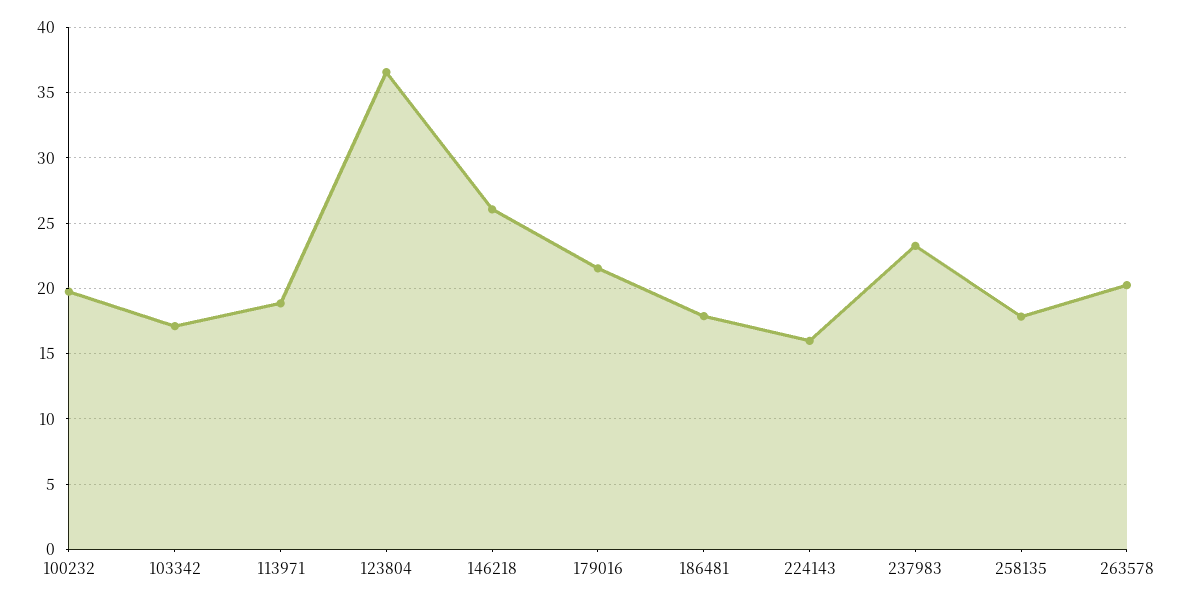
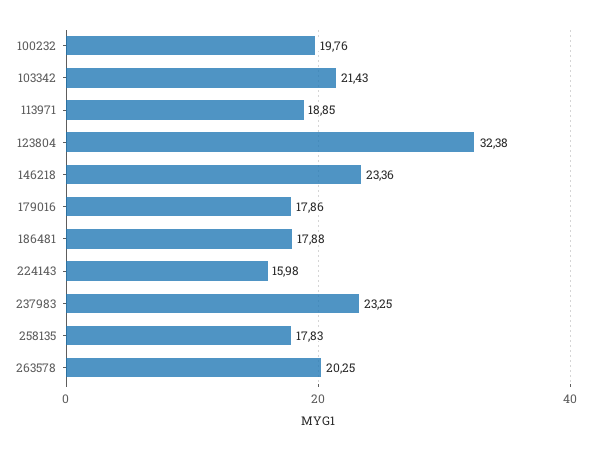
  {
    "100232": 19.76,
-   "103342": 17,
+   "103342": 21.43,
    "113971": 18.85,
-   "123804": 36.5,
+   "123804": 32.38,
-   "146218": 26,
+   "146218": 23.36,
-   "179016": 21.5,
+   "179016": 17.86,
    "186481": 17.88,
    "224143": 15.98,
    "237983": 23.25,
    "258135": 17.83,
    "263578": 20.25
  }

